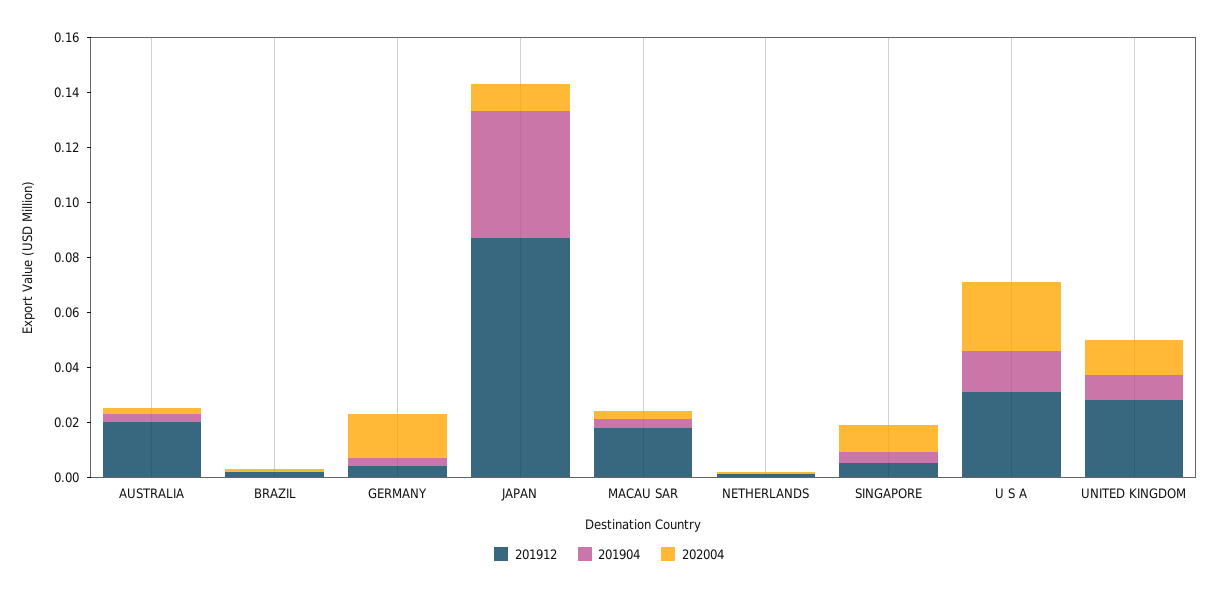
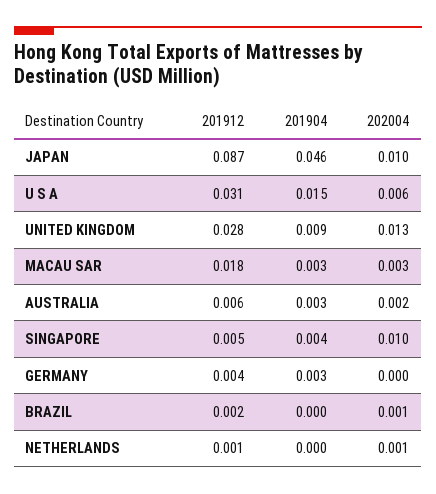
  {
    "201912": {
-     "AUSTRALIA": 0.02,
+     "AUSTRALIA": 0.006,
      "BRAZIL": 0.002,
      "GERMANY": 0.004,
      "JAPAN": 0.087,
      "MACAU SAR": 0.018,
      "NETHERLANDS": 0.001,
      "SINGAPORE": 0.005,
      "U S A": 0.031,
      "UNITED KINGDOM": 0.028
    },
    "201904": {
      "AUSTRALIA": 0.003,
      "BRAZIL": 0,
      "GERMANY": 0.003,
      "JAPAN": 0.046,
      "MACAU SAR": 0.003,
      "NETHERLANDS": 0,
      "SINGAPORE": 0.004,
      "U S A": 0.015,
      "UNITED KINGDOM": 0.009
    },
    "202004": {
      "AUSTRALIA": 0.002,
      "BRAZIL": 0.001,
-     "GERMANY": 0.015,
+     "GERMANY": 0,
      "JAPAN": 0.01,
      "MACAU SAR": 0.003,
      "NETHERLANDS": 0.001,
      "SINGAPORE": 0.01,
-     "U S A": 0.025,
+     "U S A": 0.006,
      "UNITED KINGDOM": 0.013
    }
  }

